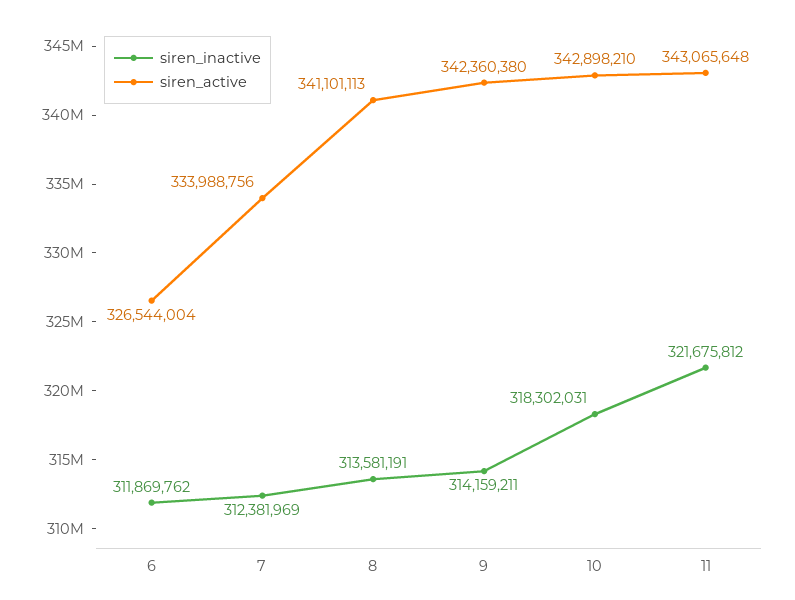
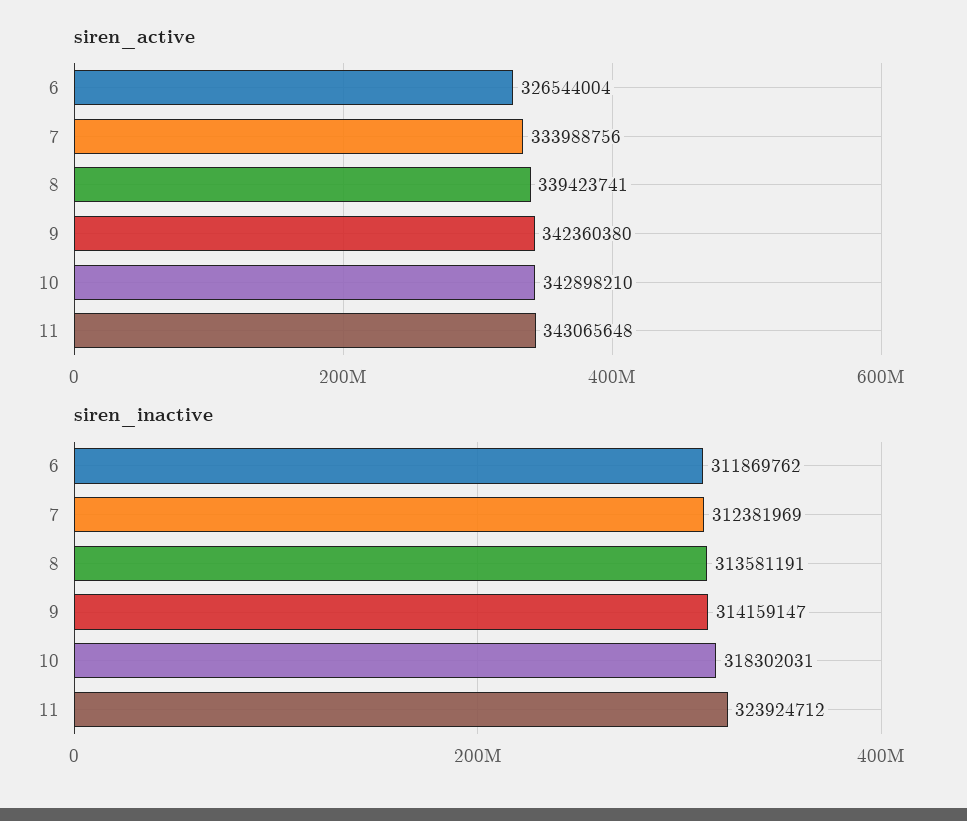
  {
    "siren_inactive": {
      "6": 311869762,
      "7": 312381969,
      "8": 313581191,
-     "9": 314159211,
+     "9": 314159147,
      "10": 318302031,
-     "11": 321675812
+     "11": 323924712
    },
    "siren_active": {
      "6": 326544004,
      "7": 333988756,
-     "8": 341101113,
+     "8": 339423741,
      "9": 342360380,
      "10": 342898210,
      "11": 343065648
    }
  }

